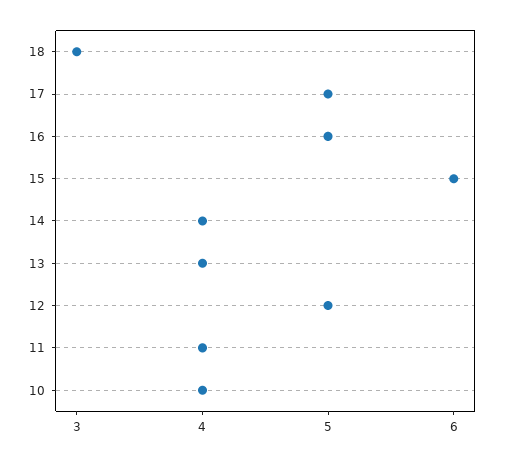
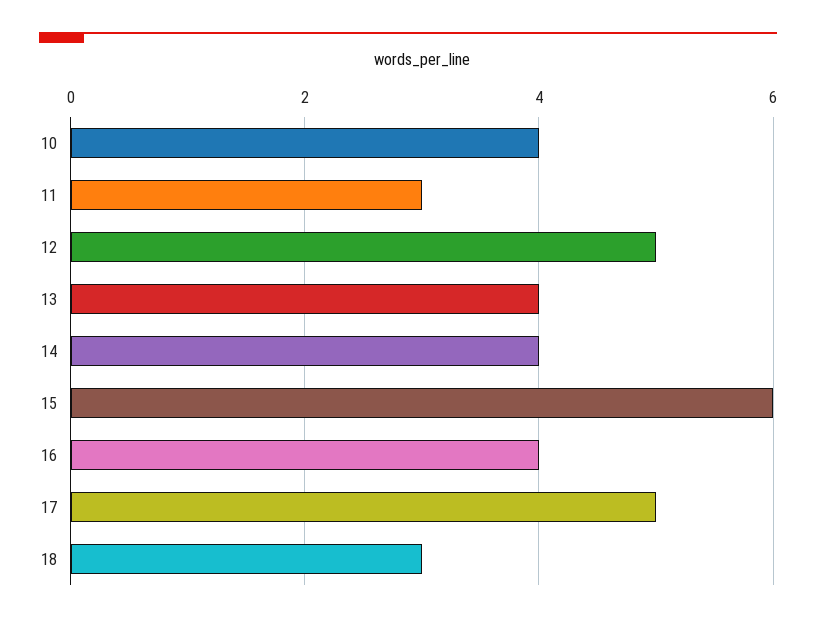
  {
    "18": 3,
    "17": 5,
-   "16": 5,
+   "16": 4,
    "15": 6,
    "14": 4,
    "13": 4,
    "12": 5,
-   "11": 4,
+   "11": 3,
    "10": 4
  }

